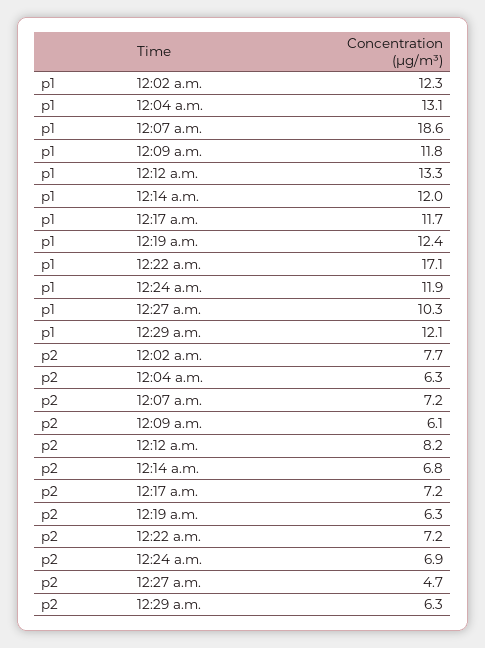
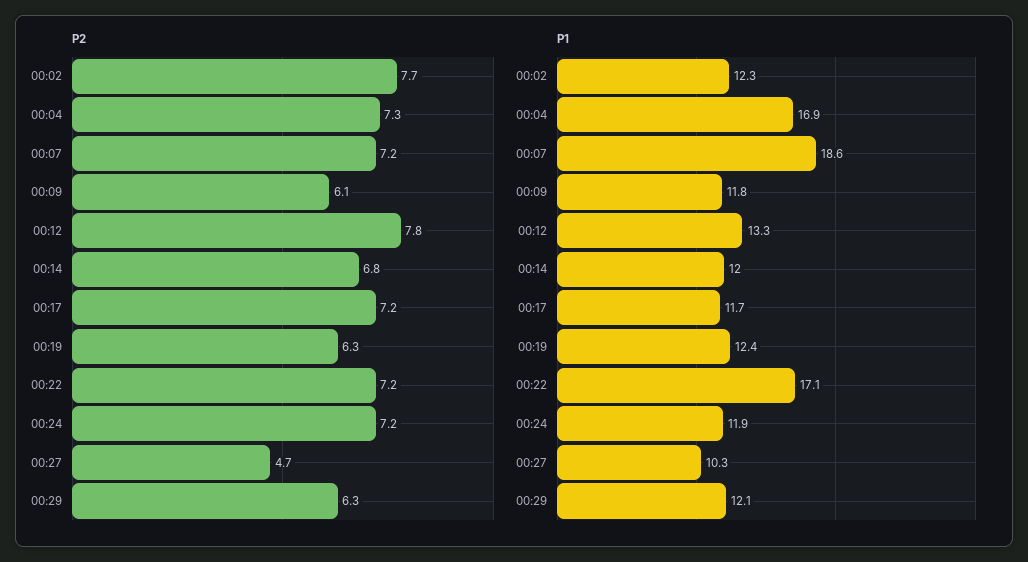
  {
    "p1": {
      "12:02 a.m.": 12.3,
-     "12:04 a.m.": 13.1,
+     "12:04 a.m.": 16.9,
      "12:07 a.m.": 18.6,
      "12:09 a.m.": 11.8,
      "12:12 a.m.": 13.3,
      "12:14 a.m.": 12,
      "12:17 a.m.": 11.7,
      "12:19 a.m.": 12.4,
      "12:22 a.m.": 17.1,
      "12:24 a.m.": 11.9,
      "12:27 a.m.": 10.3,
      "12:29 a.m.": 12.1
    },
    "p2": {
      "12:02 a.m.": 7.7,
-     "12:04 a.m.": 6.3,
+     "12:04 a.m.": 7.3,
      "12:07 a.m.": 7.2,
      "12:09 a.m.": 6.1,
-     "12:12 a.m.": 8.2,
+     "12:12 a.m.": 7.8,
      "12:14 a.m.": 6.8,
      "12:17 a.m.": 7.2,
      "12:19 a.m.": 6.3,
      "12:22 a.m.": 7.2,
-     "12:24 a.m.": 6.9,
+     "12:24 a.m.": 7.2,
      "12:27 a.m.": 4.7,
      "12:29 a.m.": 6.3
    }
  }

